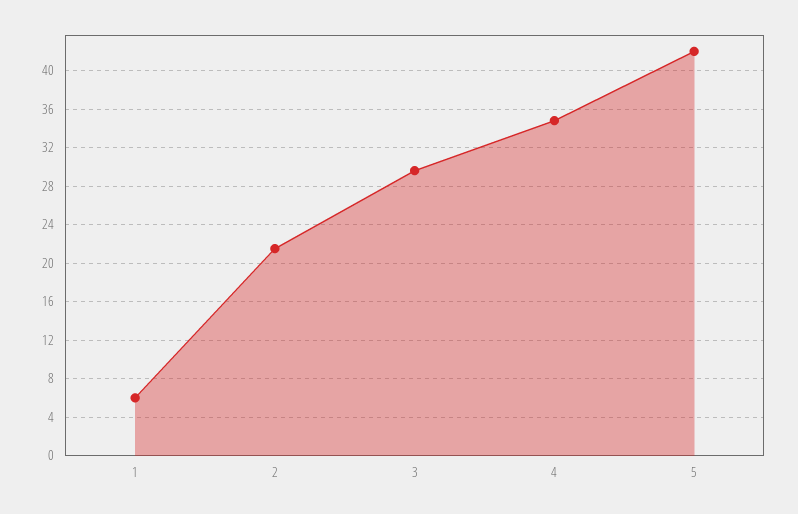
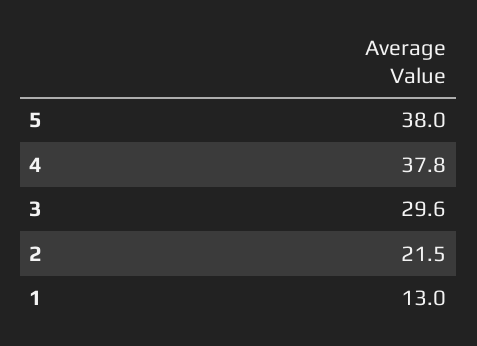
  {
-   "1": 6,
+   "1": 13,
    "2": 21.5,
    "3": 29.6,
-   "4": 35,
+   "4": 37.8,
-   "5": 42
+   "5": 38
  }

